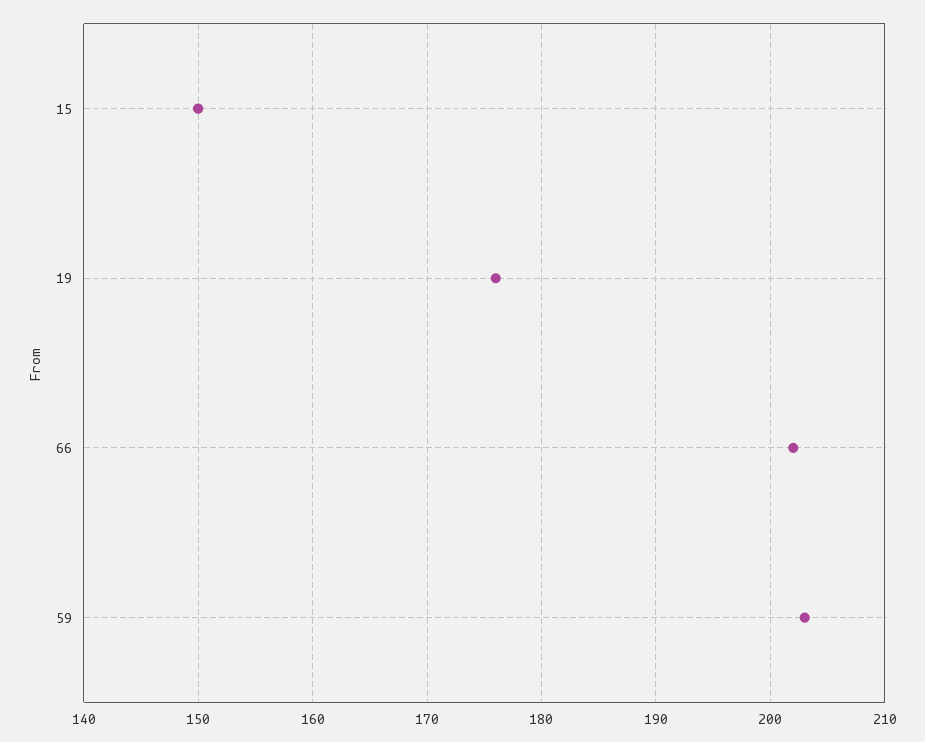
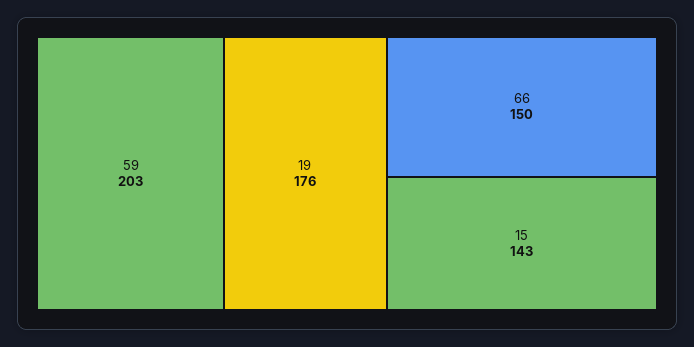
  {
-   "15": 150,
+   "15": 143,
    "19": 176,
-   "66": 202,
+   "66": 150,
    "59": 203
  }

